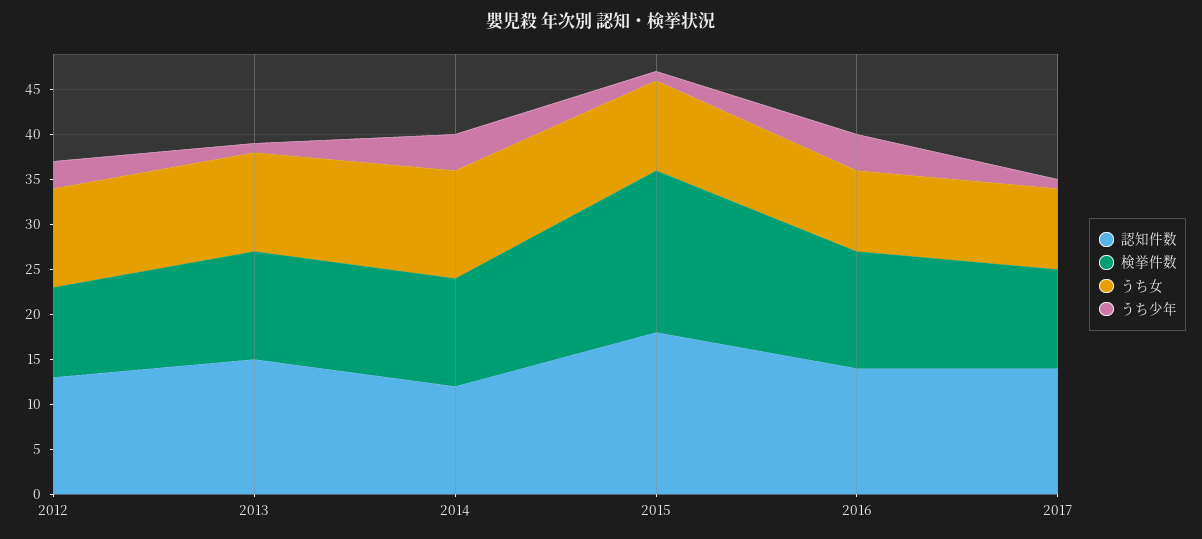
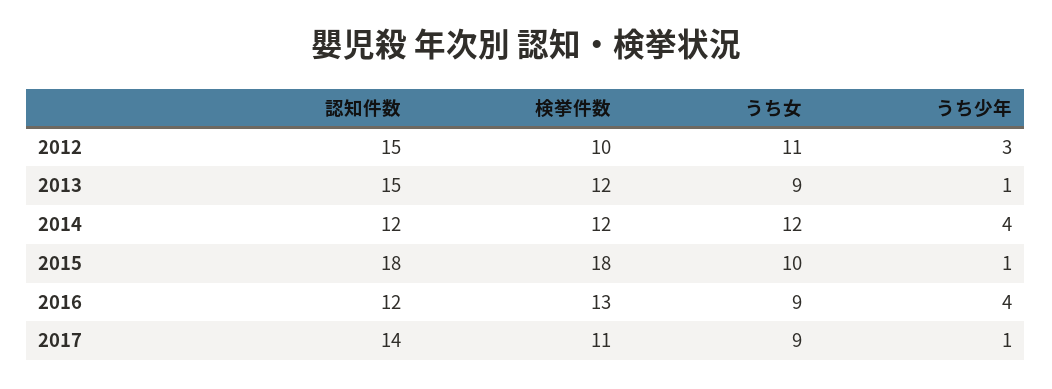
  {
    "認知件数": {
-     "2012": 13,
+     "2012": 15,
      "2013": 15,
      "2014": 12,
      "2015": 18,
-     "2016": 14,
+     "2016": 12,
      "2017": 14
    },
    "検挙件数": {
      "2012": 10,
      "2013": 12,
      "2014": 12,
      "2015": 18,
      "2016": 13,
      "2017": 11
    },
    "うち女": {
      "2012": 11,
-     "2013": 11,
+     "2013": 9,
      "2014": 12,
      "2015": 10,
      "2016": 9,
      "2017": 9
    },
    "うち少年": {
      "2012": 3,
      "2013": 1,
      "2014": 4,
      "2015": 1,
      "2016": 4,
      "2017": 1
    }
  }

